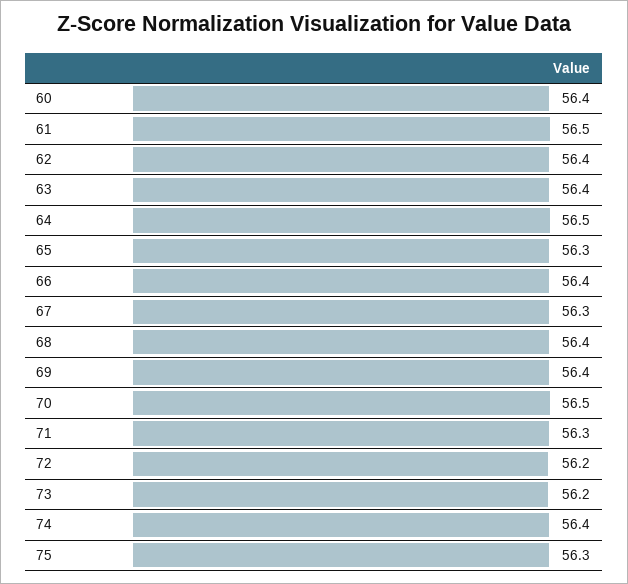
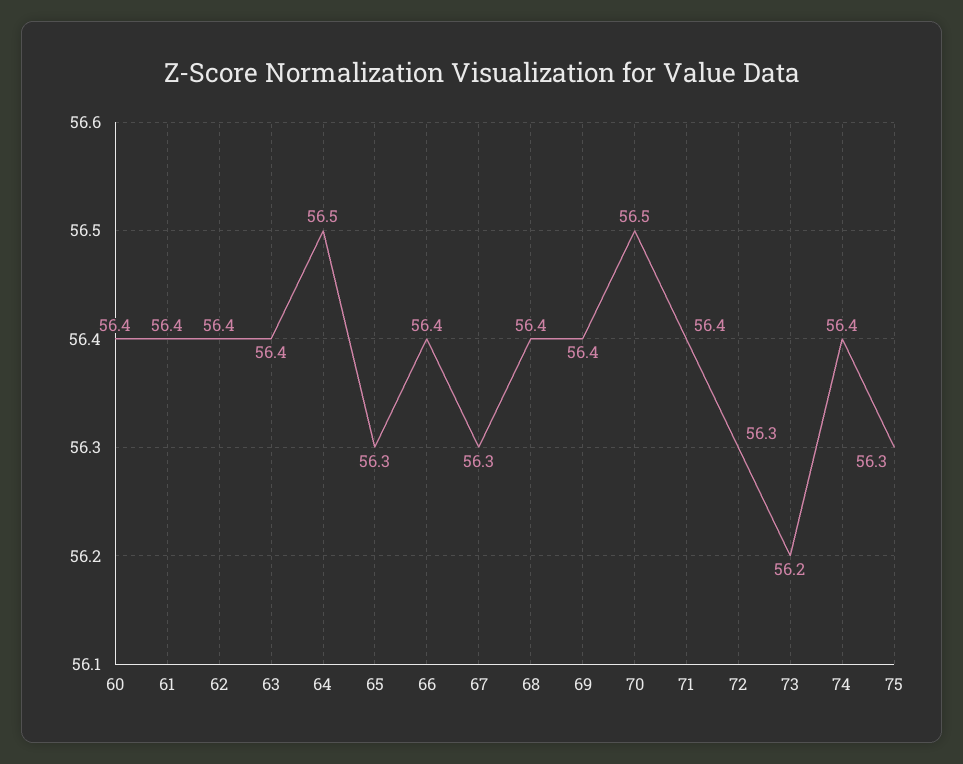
  {
    "60": 56.4,
-   "61": 56.5,
+   "61": 56.4,
    "62": 56.4,
    "63": 56.4,
    "64": 56.5,
    "65": 56.3,
    "66": 56.4,
    "67": 56.3,
    "68": 56.4,
    "69": 56.4,
    "70": 56.5,
-   "71": 56.3,
+   "71": 56.4,
-   "72": 56.2,
+   "72": 56.3,
    "73": 56.2,
    "74": 56.4,
    "75": 56.3
  }

